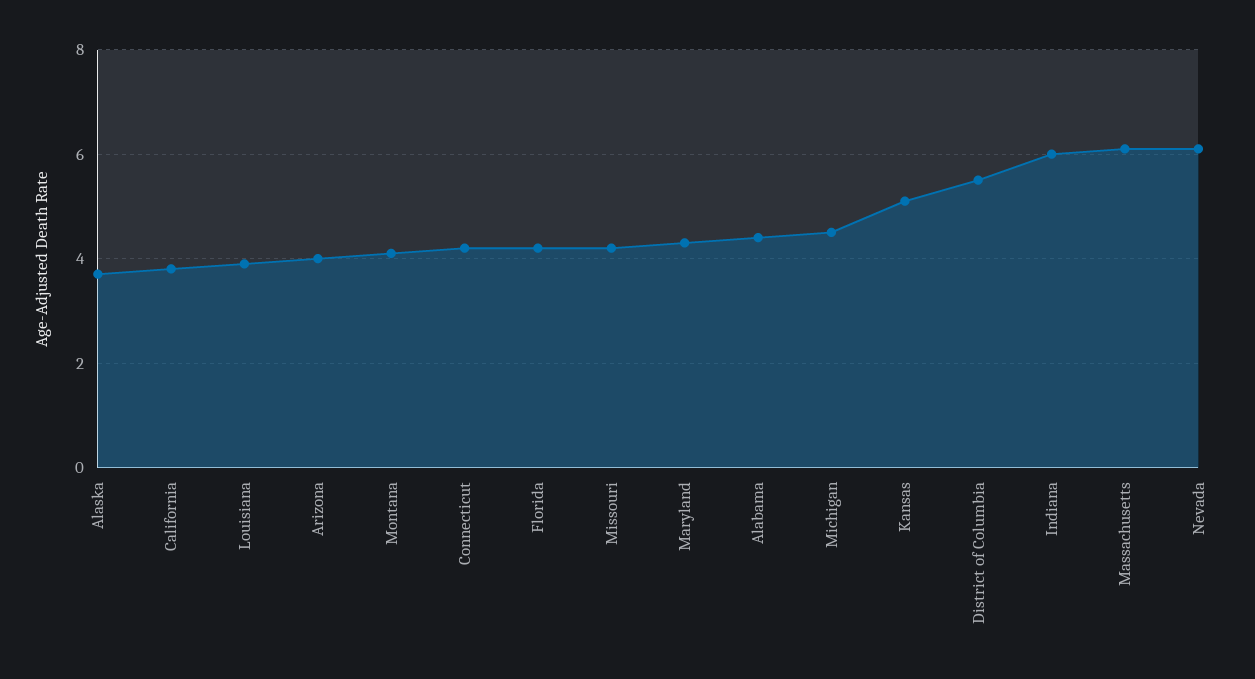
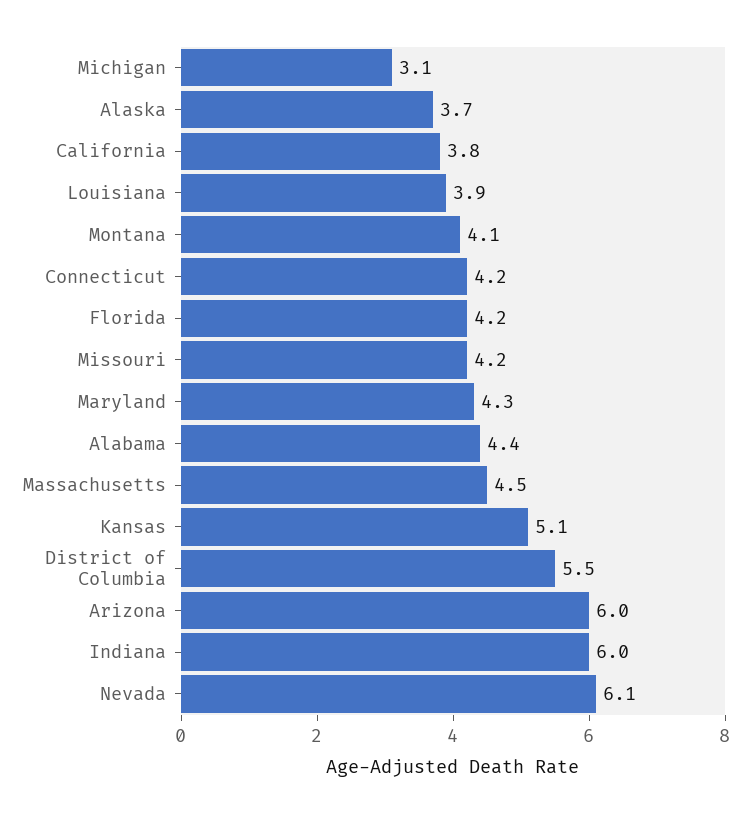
  {
    "Alaska": 3.7,
    "California": 3.8,
    "Louisiana": 3.9,
-   "Arizona": 4,
+   "Arizona": 6,
    "Montana": 4.1,
    "Connecticut": 4.2,
    "Florida": 4.2,
    "Missouri": 4.2,
    "Maryland": 4.3,
    "Alabama": 4.4,
-   "Michigan": 4.5,
+   "Michigan": 3.1,
    "Kansas": 5.1,
    "District of Columbia": 5.5,
    "Indiana": 6,
-   "Massachusetts": 6,
+   "Massachusetts": 4.5,
    "Nevada": 6.1
  }

